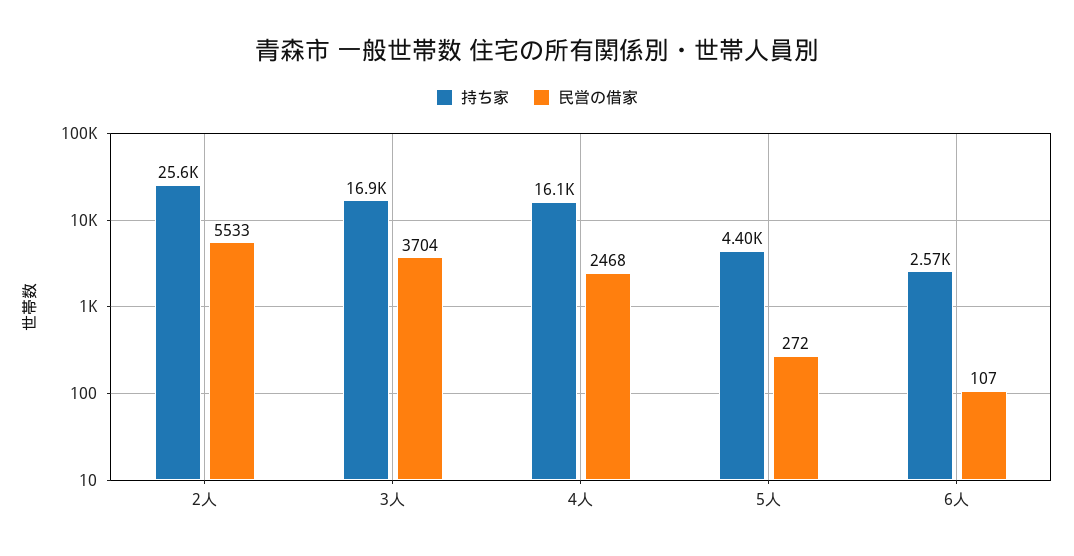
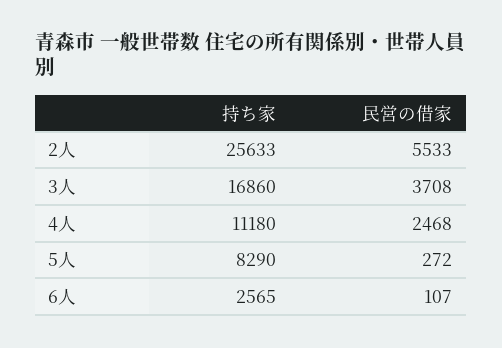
  {
    "持ち家": {
      "2人": 25633,
      "3人": 16860,
-     "4人": 16100,
+     "4人": 11180,
-     "5人": 4400,
+     "5人": 8290,
      "6人": 2565
    },
    "民営の借家": {
      "2人": 5533,
-     "3人": 3704,
+     "3人": 3708,
      "4人": 2468,
      "5人": 272,
      "6人": 107
    }
  }

